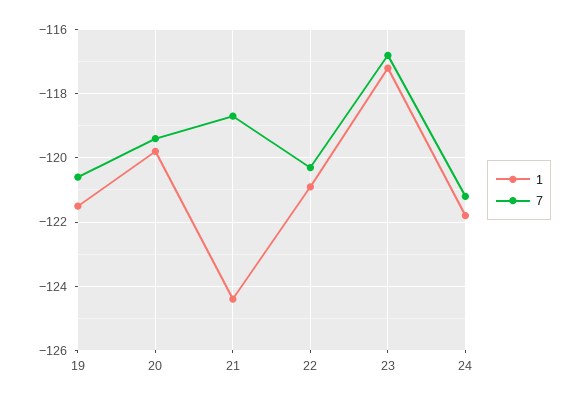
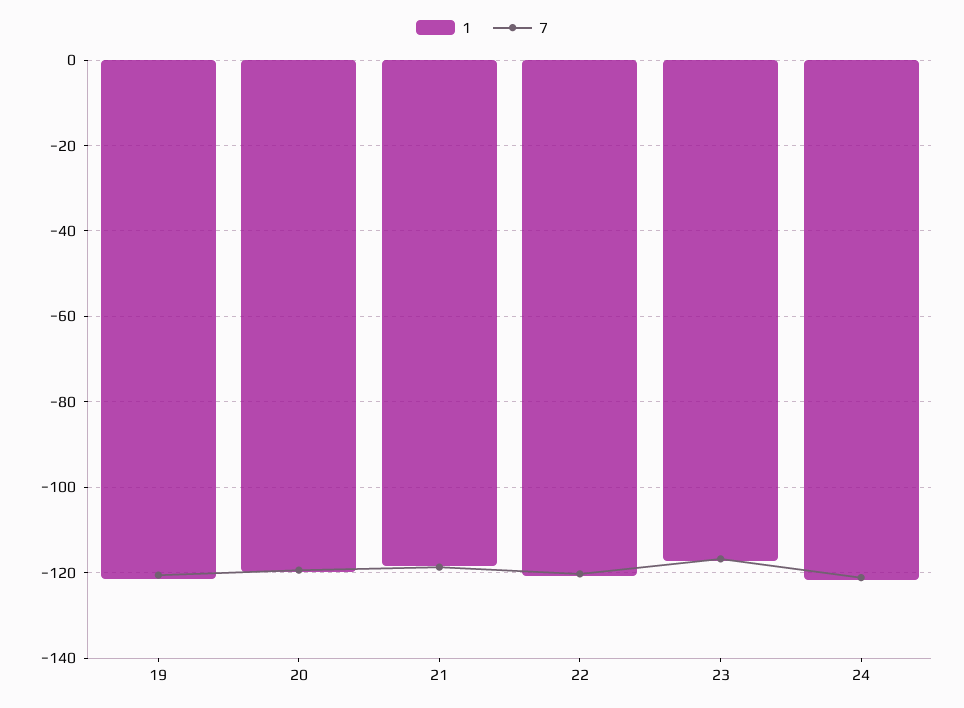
  {
    "1": {
      "19": -121.5,
      "20": -120,
-     "21": -124.5,
+     "21": -118,
      "22": -121,
      "23": -117,
      "24": -122
    },
    "7": {
      "19": -120.5,
      "20": -119.5,
      "21": -118.5,
      "22": -120.5,
      "23": -117,
      "24": -121
    }
  }

